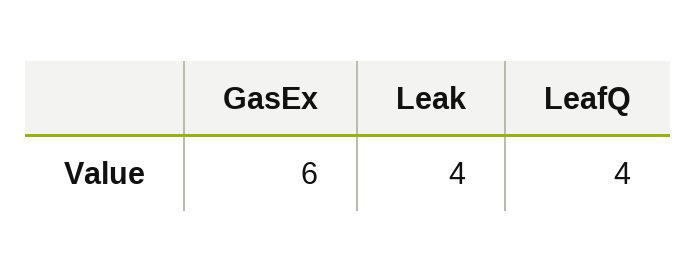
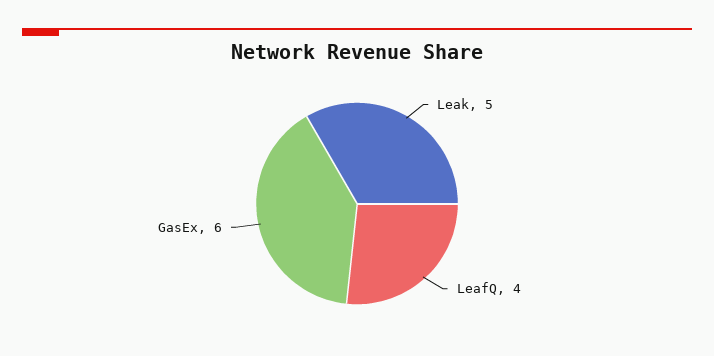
  {
    "GasEx": 6,
-   "Leak": 4,
+   "Leak": 5,
    "LeafQ": 4
  }

